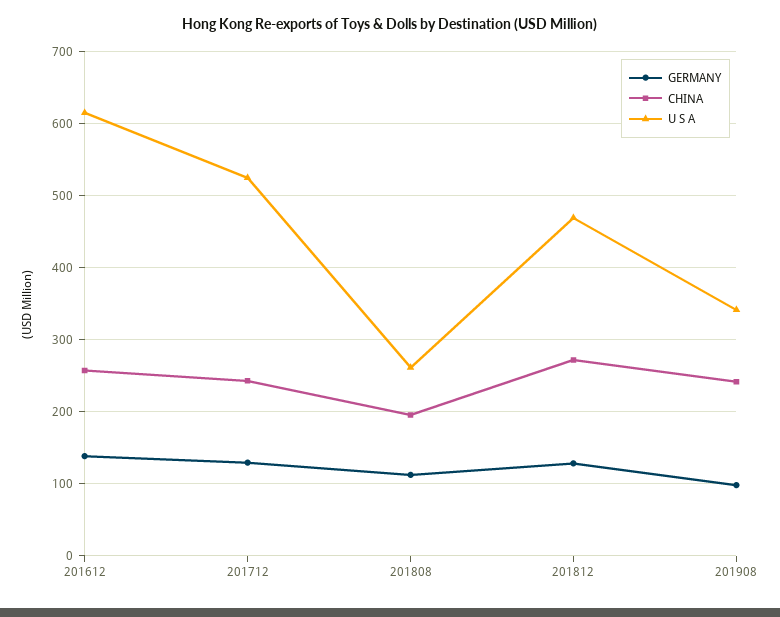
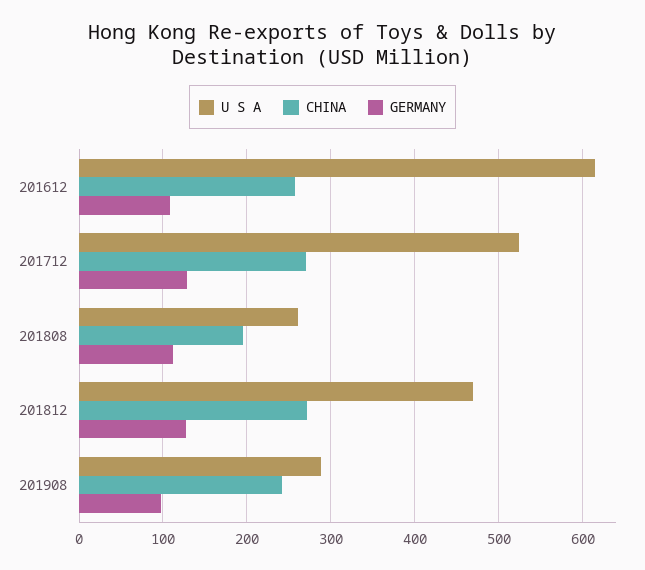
  {
    "GERMANY": {
-     "201612": 140,
+     "201612": 110,
      "201712": 130,
      "201808": 110,
      "201812": 130,
      "201908": 100
    },
    "CHINA": {
      "201612": 260,
-     "201712": 240,
+     "201712": 270,
      "201808": 200,
      "201812": 270,
      "201908": 240
    },
    "U S A": {
      "201612": 620,
      "201712": 520,
      "201808": 260,
      "201812": 470,
-     "201908": 340
+     "201908": 290
    }
  }

